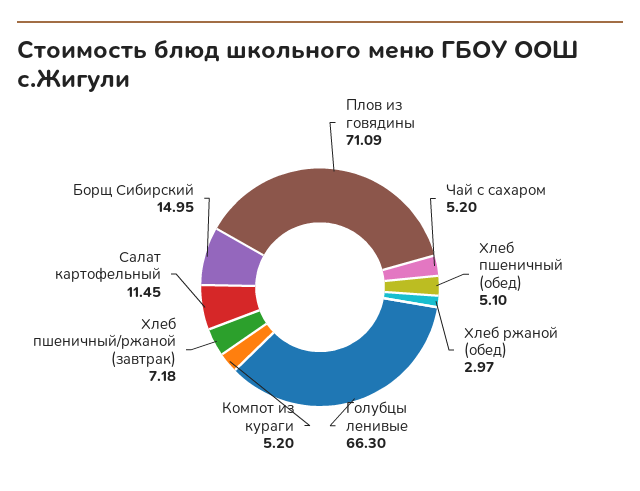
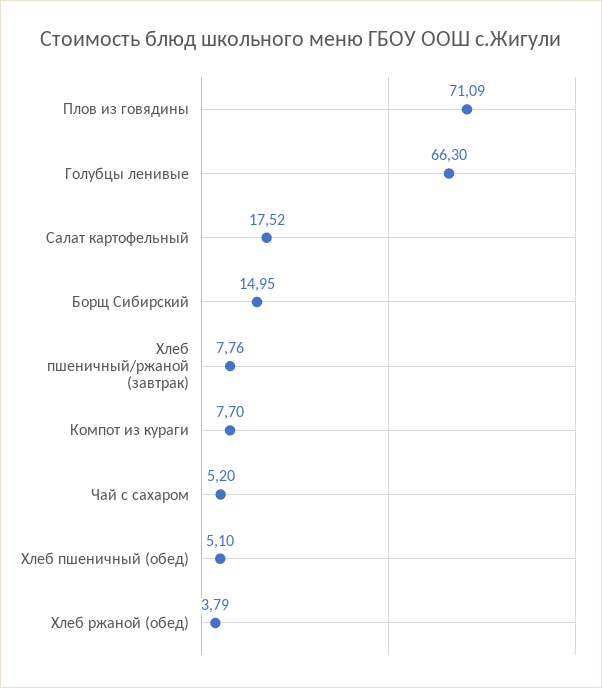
  {
    "Плов из говядины": 71.09,
    "Чай с сахаром": 5.2,
    "Хлеб пшеничный (обед)": 5.1,
-   "Хлеб ржаной (обед)": 2.97,
+   "Хлеб ржаной (обед)": 3.79,
    "Голубцы ленивые": 66.3,
-   "Компот из кураги": 5.2,
+   "Компот из кураги": 7.7,
-   "Хлеб пшеничный/ржаной (завтрак)": 7.18,
+   "Хлеб пшеничный/ржаной (завтрак)": 7.76,
-   "Салат картофельный": 11.45,
+   "Салат картофельный": 17.52,
    "Борщ Сибирский": 14.95
  }

